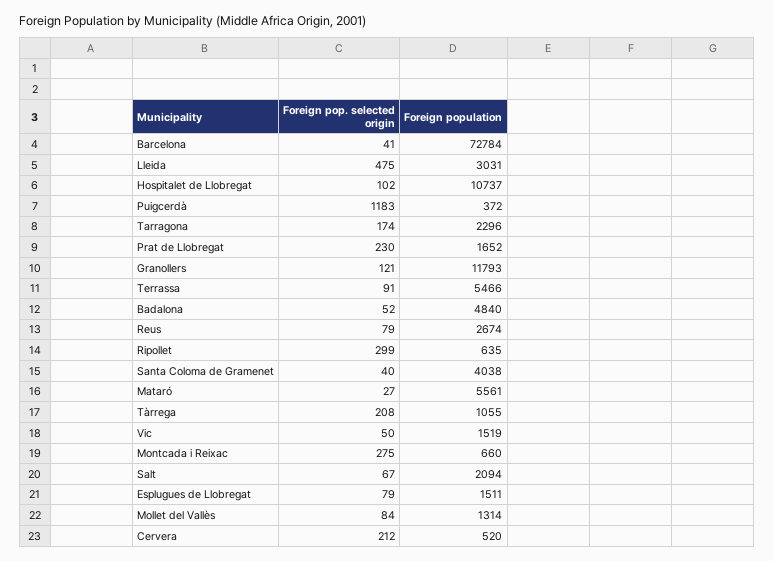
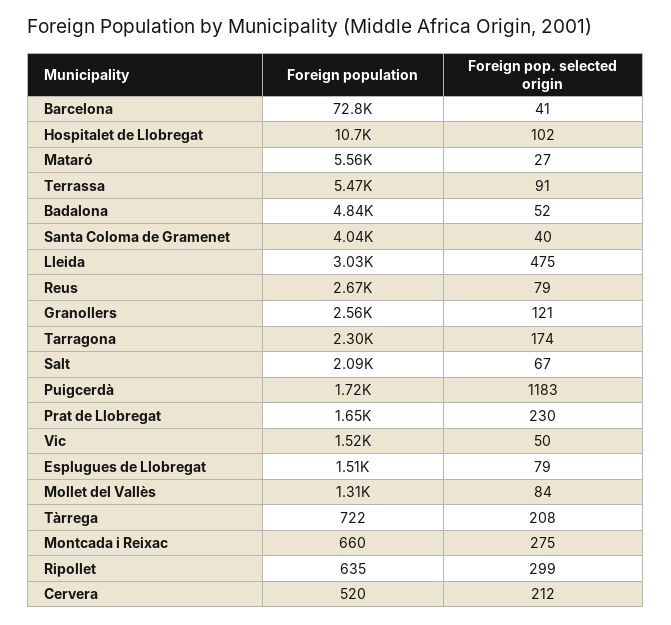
  {
    "Foreign pop. selected origin": {
      "Barcelona": 41,
      "Lleida": 475,
      "Hospitalet de Llobregat": 102,
      "Puigcerdà": 1183,
      "Tarragona": 174,
      "Prat de Llobregat": 230,
      "Granollers": 121,
      "Terrassa": 91,
      "Badalona": 52,
      "Reus": 79,
      "Ripollet": 299,
      "Santa Coloma de Gramenet": 40,
      "Mataró": 27,
      "Tàrrega": 208,
      "Vic": 50,
      "Montcada i Reixac": 275,
      "Salt": 67,
      "Esplugues de Llobregat": 79,
      "Mollet del Vallès": 84,
      "Cervera": 212
    },
    "Foreign population": {
      "Barcelona": 72784,
      "Lleida": 3031,
      "Hospitalet de Llobregat": 10737,
-     "Puigcerdà": 372,
+     "Puigcerdà": 1720,
      "Tarragona": 2296,
      "Prat de Llobregat": 1652,
-     "Granollers": 11793,
+     "Granollers": 2560,
      "Terrassa": 5466,
      "Badalona": 4840,
      "Reus": 2674,
      "Ripollet": 635,
      "Santa Coloma de Gramenet": 4038,
      "Mataró": 5561,
-     "Tàrrega": 1055,
+     "Tàrrega": 722,
      "Vic": 1519,
      "Montcada i Reixac": 660,
      "Salt": 2094,
      "Esplugues de Llobregat": 1511,
      "Mollet del Vallès": 1314,
      "Cervera": 520
    }
  }

